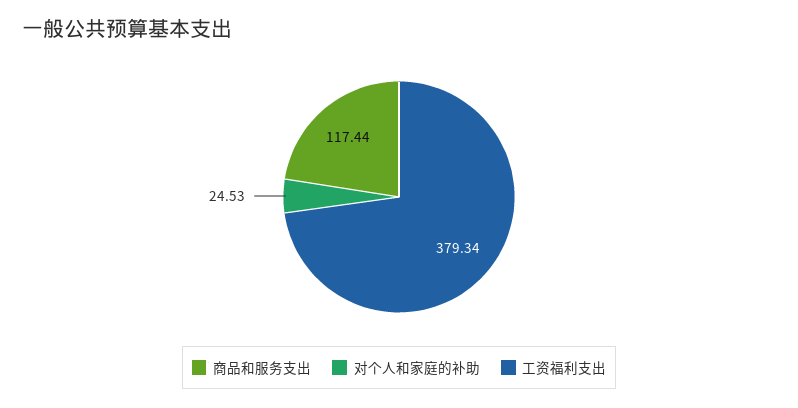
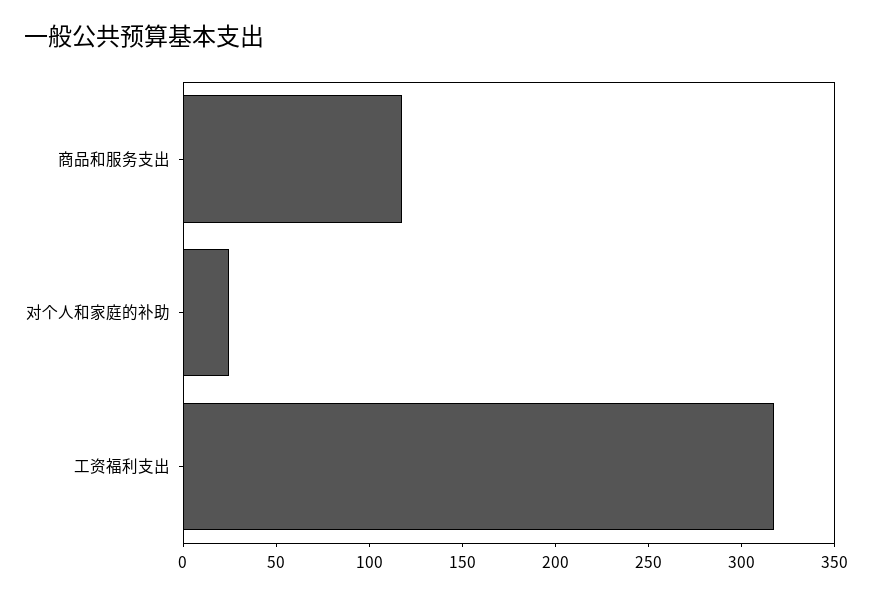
  {
    "商品和服务支出": 117.44,
    "对个人和家庭的补助": 24.53,
-   "工资福利支出": 379.34
+   "工资福利支出": 320
  }

